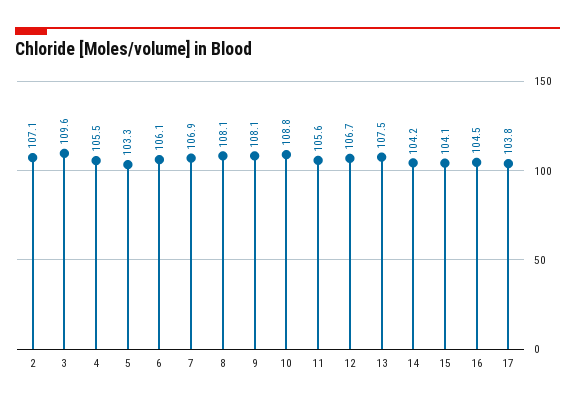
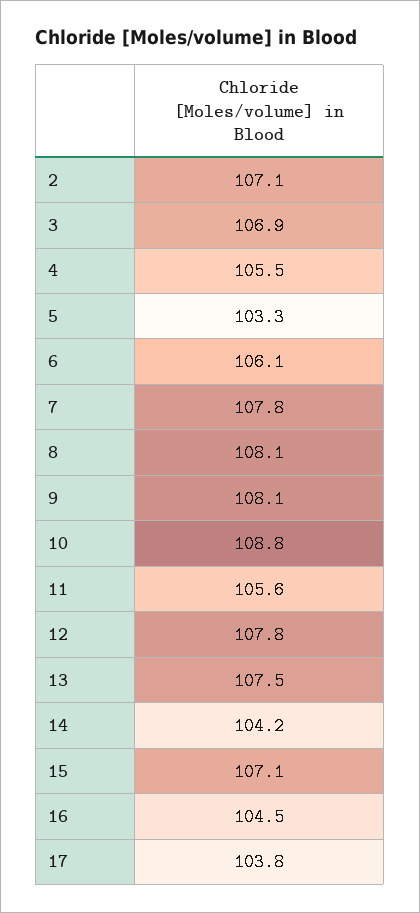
  {
    "2": 107.1,
-   "3": 109.6,
+   "3": 106.9,
    "4": 105.5,
    "5": 103.3,
    "6": 106.1,
-   "7": 106.9,
+   "7": 107.8,
    "8": 108.1,
    "9": 108.1,
    "10": 108.8,
    "11": 105.6,
-   "12": 106.7,
+   "12": 107.8,
    "13": 107.5,
    "14": 104.2,
-   "15": 104.1,
+   "15": 107.1,
    "16": 104.5,
    "17": 103.8
  }

